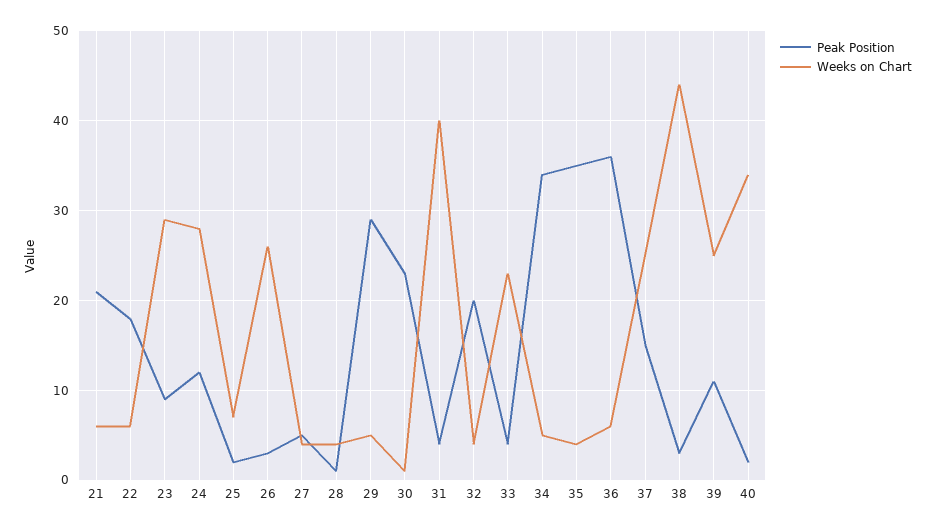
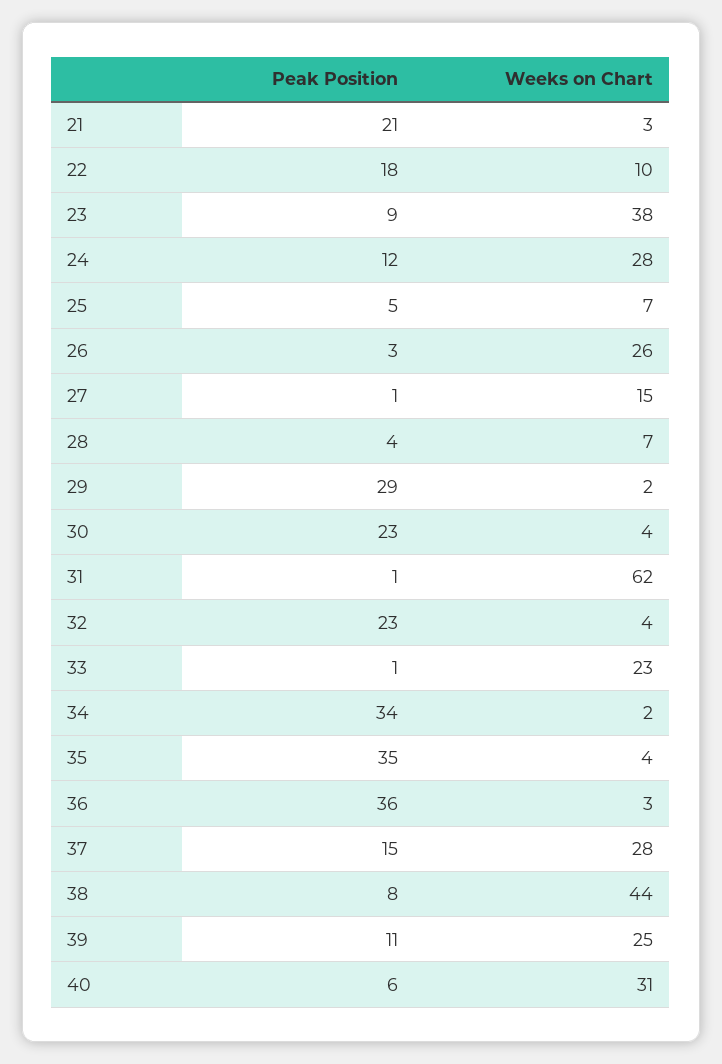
  {
    "Peak Position": {
      "21": 21,
      "22": 18,
      "23": 9,
      "24": 12,
-     "25": 2,
+     "25": 5,
      "26": 3,
-     "27": 5,
+     "27": 1,
-     "28": 1,
+     "28": 4,
      "29": 29,
      "30": 23,
-     "31": 4,
+     "31": 1,
-     "32": 20,
+     "32": 23,
-     "33": 4,
+     "33": 1,
      "34": 34,
      "35": 35,
      "36": 36,
      "37": 15,
-     "38": 3,
+     "38": 8,
      "39": 11,
-     "40": 2
+     "40": 6
    },
    "Weeks on Chart": {
-     "21": 6,
+     "21": 3,
-     "22": 6,
+     "22": 10,
-     "23": 29,
+     "23": 38,
      "24": 28,
      "25": 7,
      "26": 26,
-     "27": 4,
+     "27": 15,
-     "28": 4,
+     "28": 7,
-     "29": 5,
+     "29": 2,
-     "30": 1,
+     "30": 4,
-     "31": 40,
+     "31": 62,
      "32": 4,
      "33": 23,
-     "34": 5,
+     "34": 2,
      "35": 4,
-     "36": 6,
+     "36": 3,
-     "37": 25,
+     "37": 28,
      "38": 44,
      "39": 25,
-     "40": 34
+     "40": 31
    }
  }

